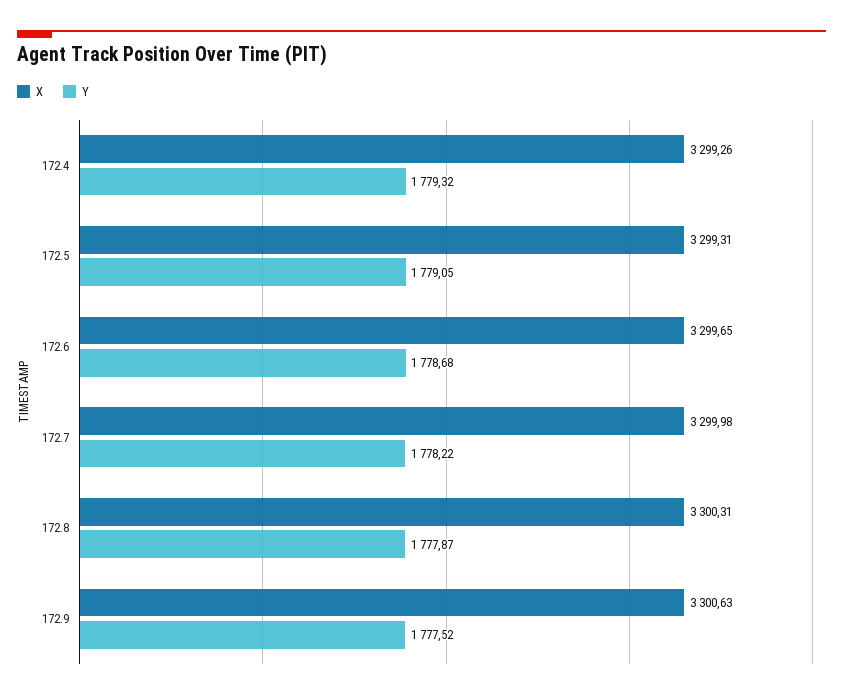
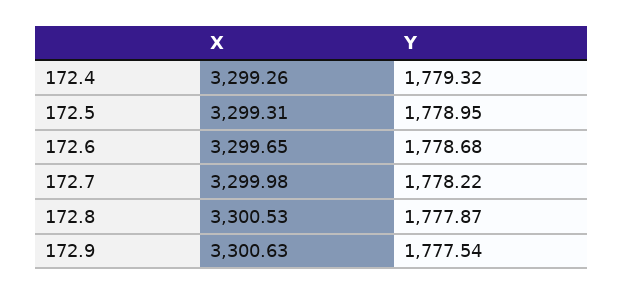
  {
    "X": {
      "172.4": 3299.26,
      "172.5": 3299.31,
      "172.6": 3299.65,
      "172.7": 3299.98,
-     "172.8": 3300.31,
+     "172.8": 3300.53,
      "172.9": 3300.63
    },
    "Y": {
      "172.4": 1779.32,
-     "172.5": 1779.05,
+     "172.5": 1778.95,
      "172.6": 1778.68,
      "172.7": 1778.22,
      "172.8": 1777.87,
-     "172.9": 1777.52
+     "172.9": 1777.54
    }
  }

